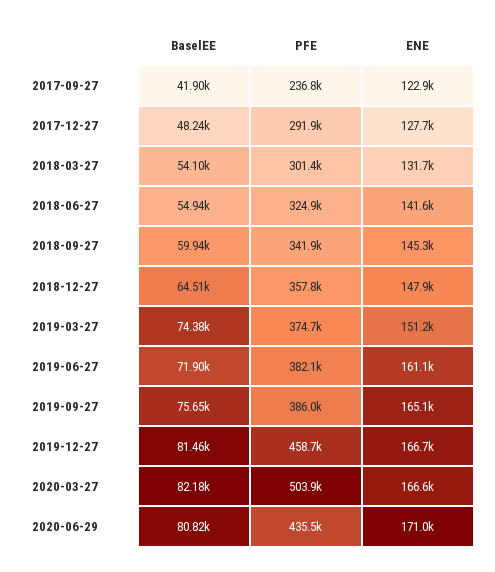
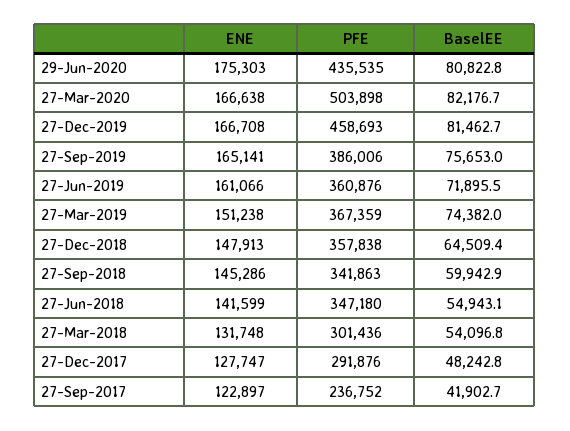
  {
    "BaselEE": {
      "2017-09-27": 41902.7,
      "2017-12-27": 48242.8,
      "2018-03-27": 54096.8,
      "2018-06-27": 54943.1,
      "2018-09-27": 59942.9,
      "2018-12-27": 64509.4,
      "2019-03-27": 74382,
      "2019-06-27": 71895.5,
      "2019-09-27": 75653,
      "2019-12-27": 81462.7,
      "2020-03-27": 82176.7,
      "2020-06-29": 80822.8
    },
    "PFE": {
      "2017-09-27": 236752,
      "2017-12-27": 291876,
      "2018-03-27": 301436,
-     "2018-06-27": 324900,
+     "2018-06-27": 347180,
      "2018-09-27": 341863,
      "2018-12-27": 357838,
-     "2019-03-27": 374700,
+     "2019-03-27": 367359,
-     "2019-06-27": 382100,
+     "2019-06-27": 360876,
      "2019-09-27": 386006,
      "2019-12-27": 458693,
      "2020-03-27": 503898,
      "2020-06-29": 435535
    },
    "ENE": {
      "2017-09-27": 122897,
      "2017-12-27": 127747,
      "2018-03-27": 131748,
      "2018-06-27": 141599,
      "2018-09-27": 145286,
      "2018-12-27": 147913,
      "2019-03-27": 151238,
      "2019-06-27": 161066,
      "2019-09-27": 165141,
      "2019-12-27": 166708,
      "2020-03-27": 166638,
-     "2020-06-29": 171000
+     "2020-06-29": 175303
    }
  }

